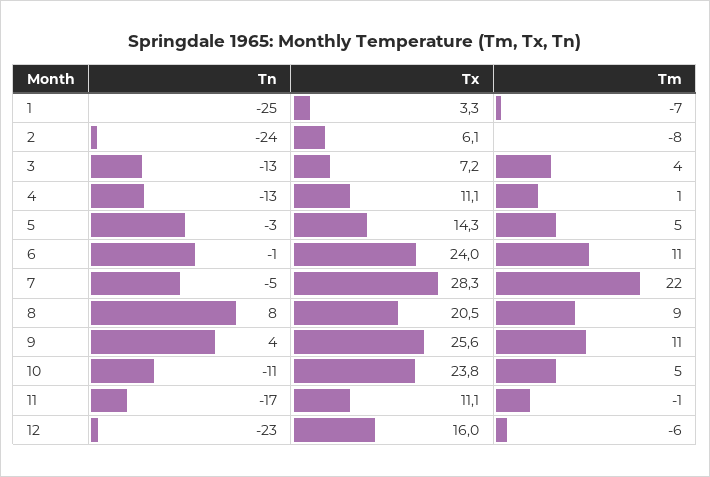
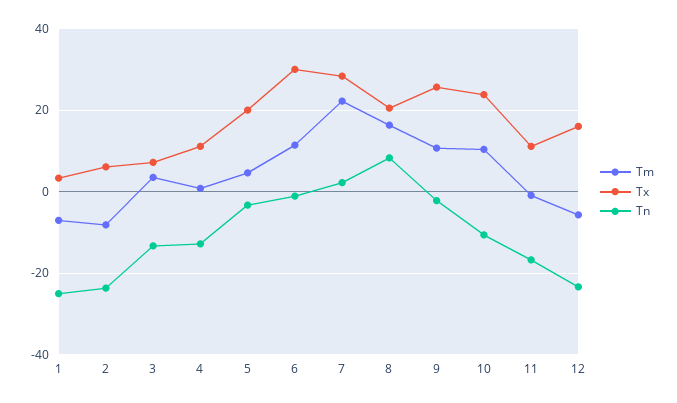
  {
    "Tn": {
      "1": -25,
      "2": -24,
      "3": -13,
      "4": -13,
      "5": -3,
      "6": -1,
-     "7": -5,
+     "7": 2,
      "8": 8,
-     "9": 4,
+     "9": -2,
      "10": -11,
      "11": -17,
      "12": -23
    },
    "Tx": {
      "1": 3.3,
      "2": 6.1,
      "3": 7.2,
      "4": 11.1,
-     "5": 14.3,
+     "5": 20,
-     "6": 24,
+     "6": 30,
      "7": 28.3,
      "8": 20.5,
      "9": 25.6,
      "10": 23.8,
      "11": 11.1,
      "12": 16
    },
    "Tm": {
      "1": -7,
      "2": -8,
      "3": 4,
      "4": 1,
      "5": 5,
      "6": 11,
      "7": 22,
-     "8": 9,
+     "8": 16,
      "9": 11,
-     "10": 5,
+     "10": 10,
      "11": -1,
      "12": -6
    }
  }

